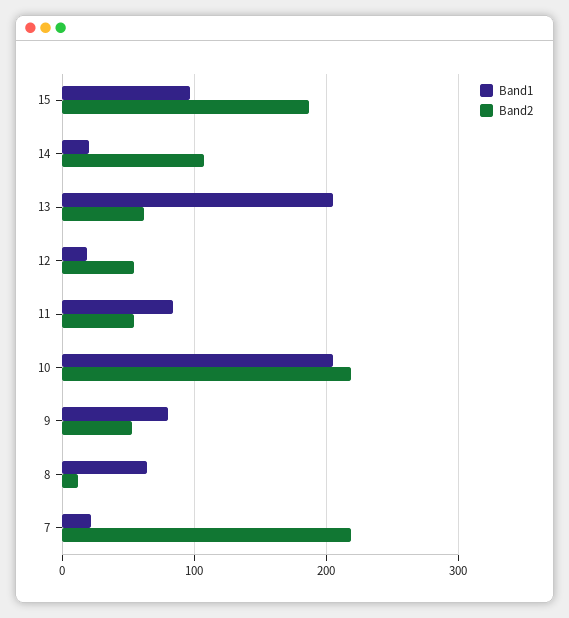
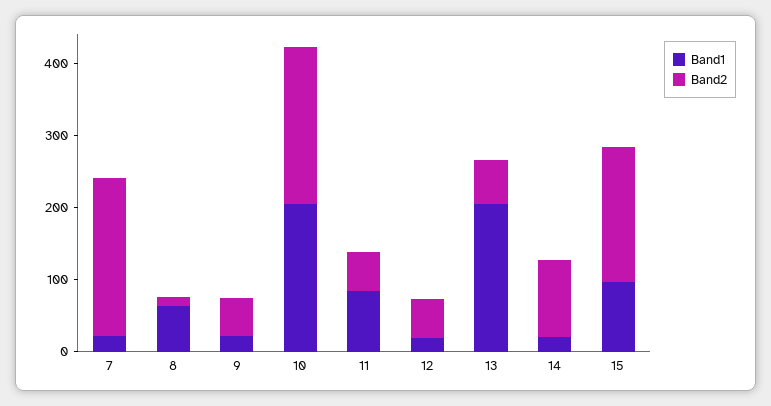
  {
    "Band1": {
      "15": 100,
      "14": 20,
      "13": 210,
      "12": 20,
      "11": 80,
      "10": 210,
-     "9": 80,
+     "9": 20,
      "8": 60,
      "7": 20
    },
    "Band2": {
      "15": 190,
      "14": 110,
      "13": 60,
      "12": 50,
      "11": 50,
      "10": 220,
      "9": 50,
      "8": 10,
      "7": 220
    }
  }

